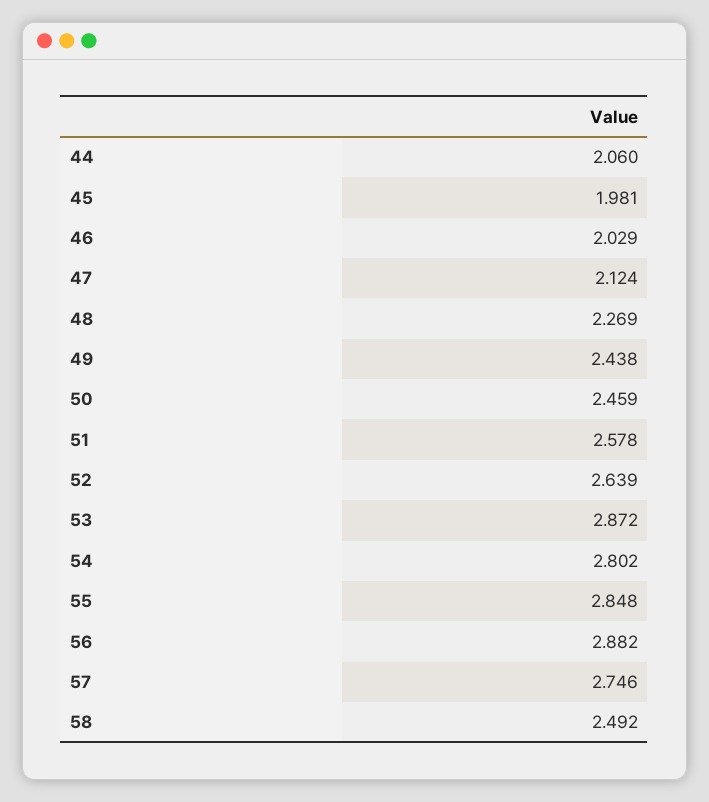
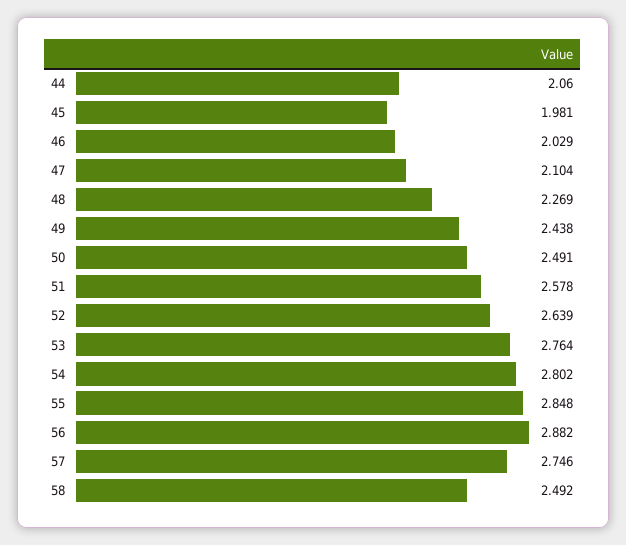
  {
    "44": 2.06,
    "45": 1.981,
    "46": 2.029,
-   "47": 2.124,
+   "47": 2.104,
    "48": 2.269,
    "49": 2.438,
-   "50": 2.459,
+   "50": 2.491,
    "51": 2.578,
    "52": 2.639,
-   "53": 2.872,
+   "53": 2.764,
    "54": 2.802,
    "55": 2.848,
    "56": 2.882,
    "57": 2.746,
    "58": 2.492
  }

